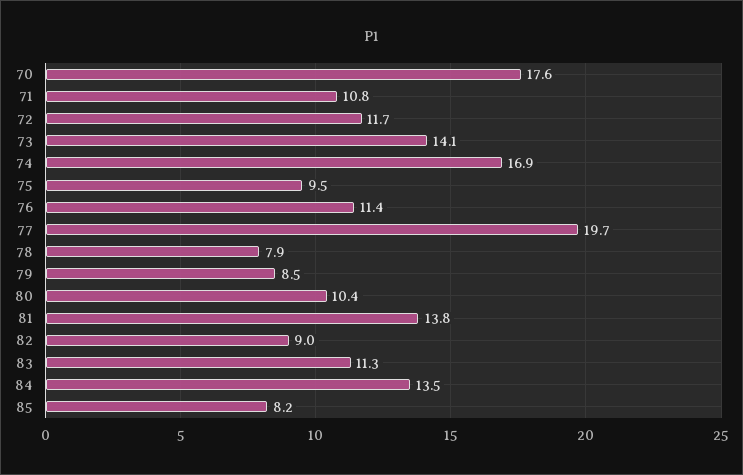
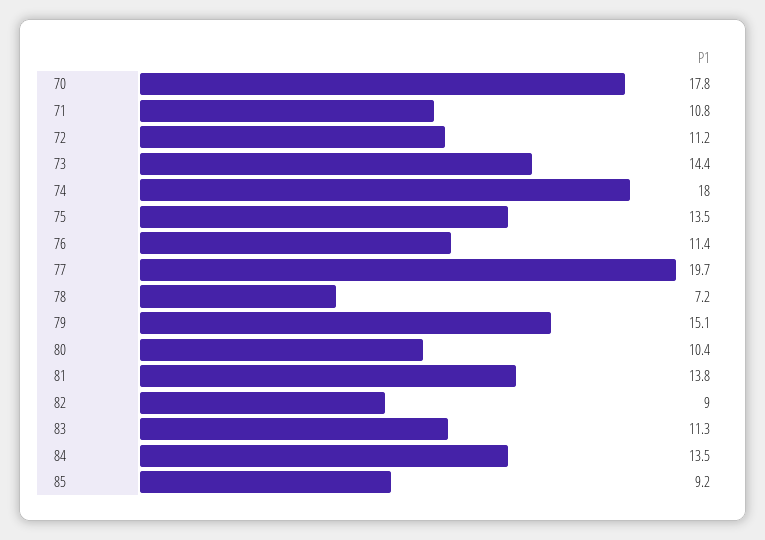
  {
-   "70": 17.6,
+   "70": 17.8,
    "71": 10.8,
-   "72": 11.7,
+   "72": 11.2,
-   "73": 14.1,
+   "73": 14.4,
-   "74": 16.9,
+   "74": 18,
-   "75": 9.5,
+   "75": 13.5,
    "76": 11.4,
    "77": 19.7,
-   "78": 7.9,
+   "78": 7.2,
-   "79": 8.5,
+   "79": 15.1,
    "80": 10.4,
    "81": 13.8,
    "82": 9,
    "83": 11.3,
    "84": 13.5,
-   "85": 8.2
+   "85": 9.2
  }

